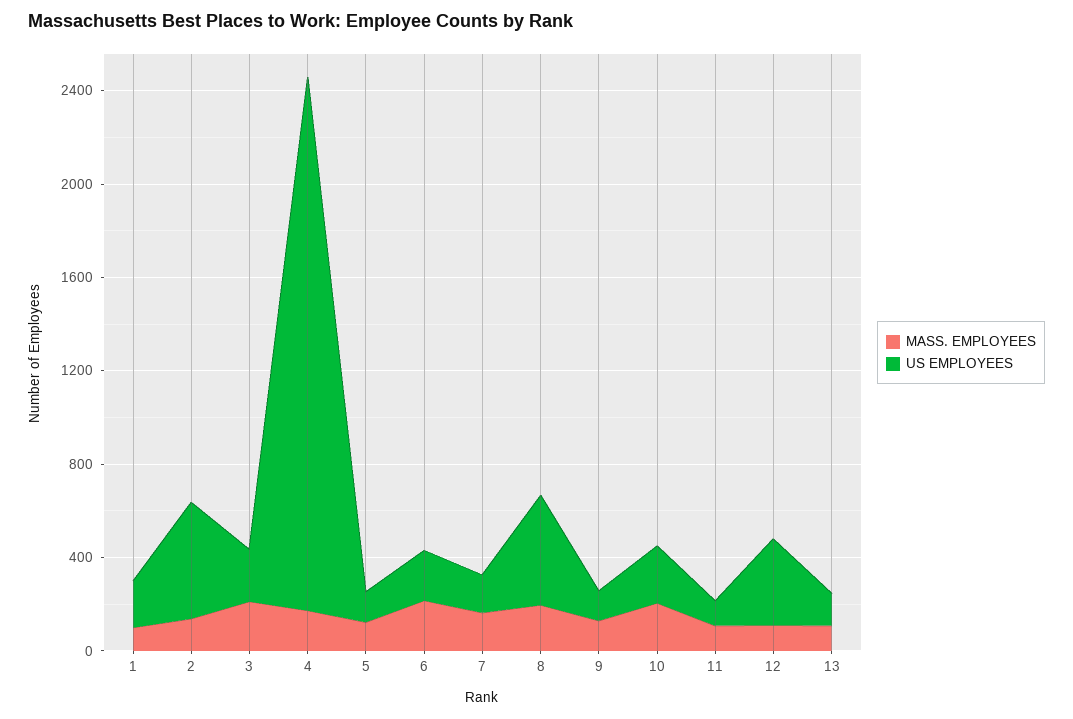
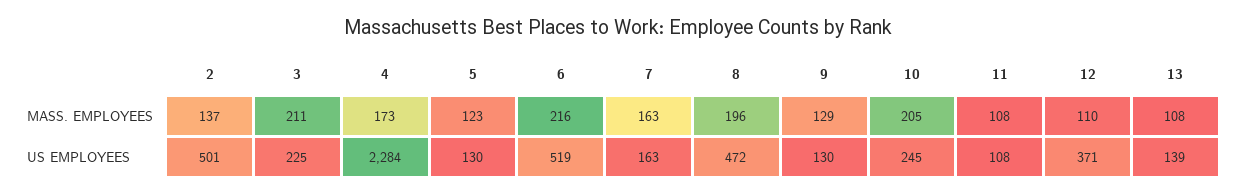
  {
    "MASS. EMPLOYEES": {
-     "1": 100,
      "2": 137,
      "3": 211,
      "4": 173,
      "5": 123,
      "6": 216,
      "7": 163,
      "8": 196,
      "9": 129,
      "10": 205,
      "11": 108,
      "12": 110,
      "13": 108
    },
    "US EMPLOYEES": {
-     "1": 200,
      "2": 501,
      "3": 225,
      "4": 2284,
      "5": 130,
-     "6": 200,
+     "6": 519,
      "7": 163,
      "8": 472,
      "9": 130,
      "10": 245,
      "11": 108,
      "12": 371,
      "13": 139
    }
  }

